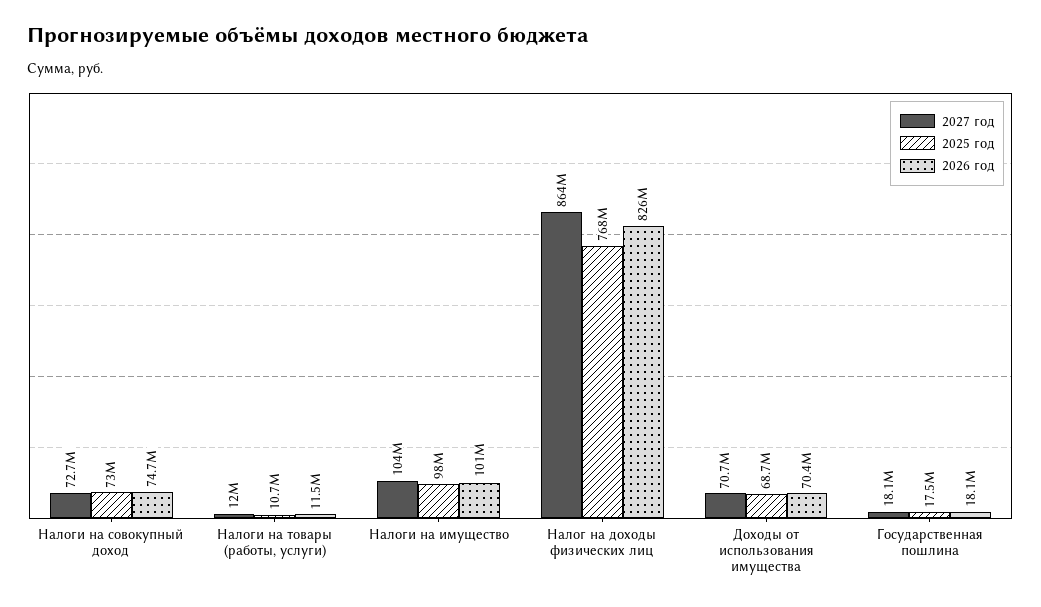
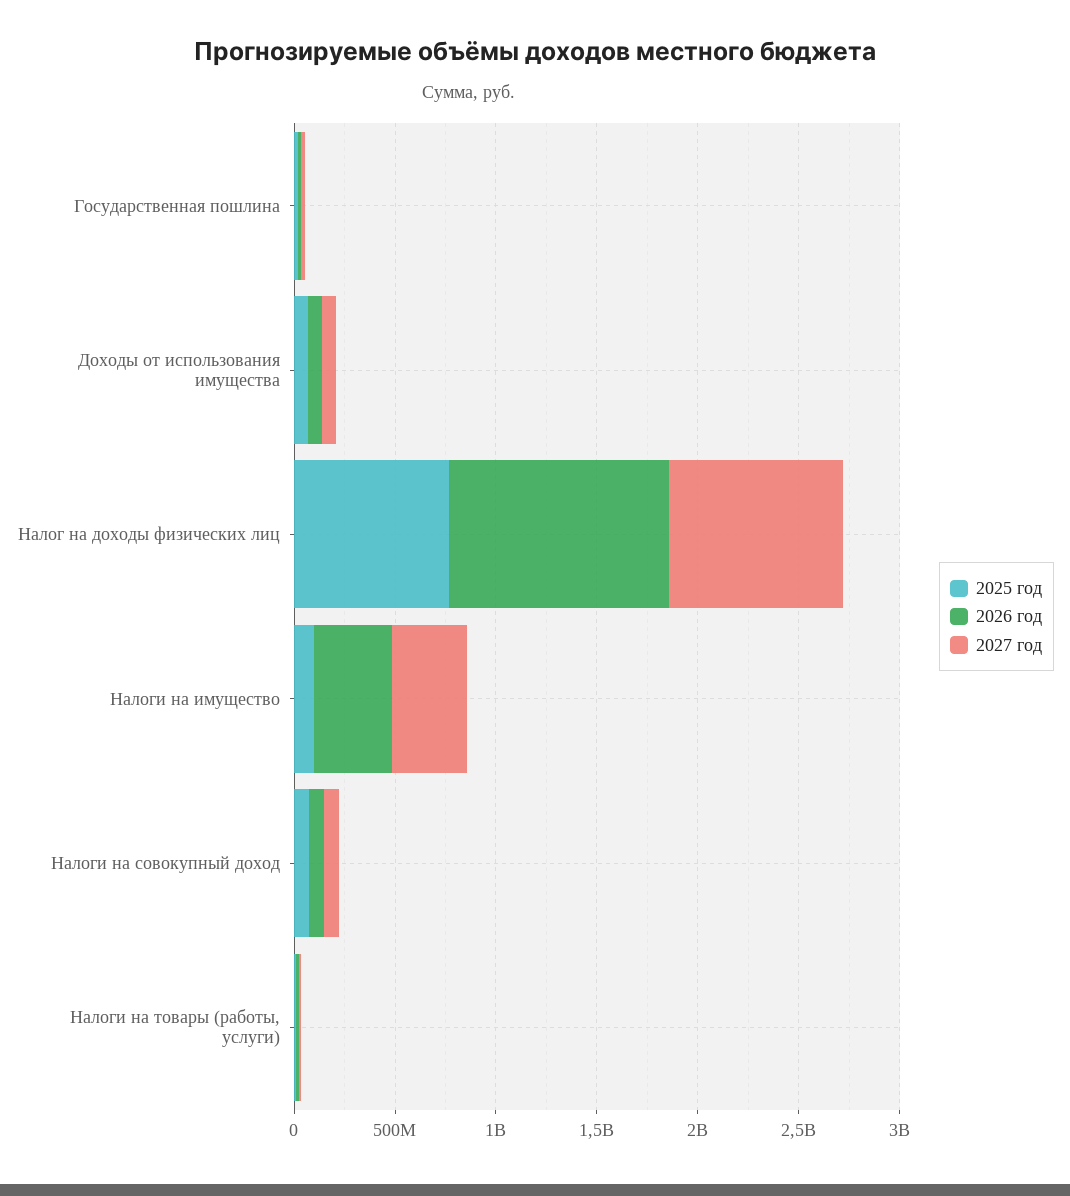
  {
    "2027 год": {
      "Налоги на совокупный доход": 72700000,
      "Налоги на товары (работы, услуги)": 12000000,
-     "Налоги на имущество": 104000000,
+     "Налоги на имущество": 400000000,
      "Налог на доходы физических лиц": 864000000,
      "Доходы от использования имущества": 70700000,
      "Государственная пошлина": 18100000
    },
    "2025 год": {
      "Налоги на совокупный доход": 73000000,
      "Налоги на товары (работы, услуги)": 10700000,
      "Налоги на имущество": 98000000,
      "Налог на доходы физических лиц": 768000000,
      "Доходы от использования имущества": 68700000,
      "Государственная пошлина": 17500000
    },
    "2026 год": {
      "Налоги на совокупный доход": 74700000,
      "Налоги на товары (работы, услуги)": 11500000,
-     "Налоги на имущество": 101000000,
+     "Налоги на имущество": 400000000,
-     "Налог на доходы физических лиц": 826000000,
+     "Налог на доходы физических лиц": 1100000000,
      "Доходы от использования имущества": 70400000,
      "Государственная пошлина": 18100000
    }
  }

